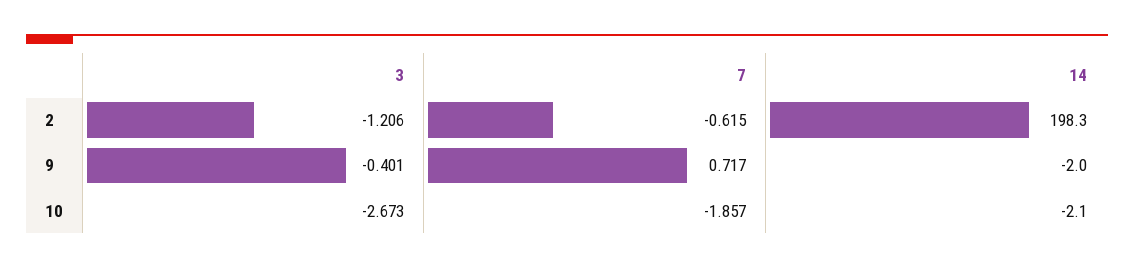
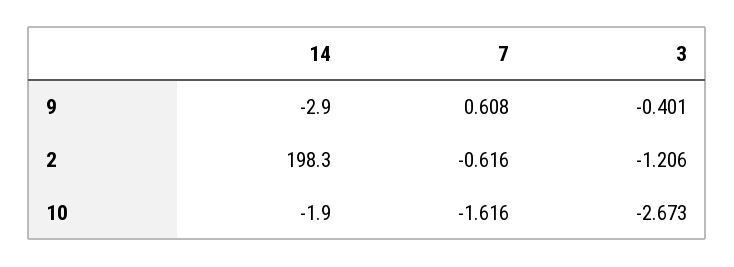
  {
    "3": {
      "2": -1.206,
      "9": -0.401,
      "10": -2.673
    },
    "7": {
-     "2": -0.615,
+     "2": -0.616,
-     "9": 0.717,
+     "9": 0.608,
-     "10": -1.857
+     "10": -1.616
    },
    "14": {
      "2": 198.3,
-     "9": -2,
+     "9": -2.9,
-     "10": -2.1
+     "10": -1.9
    }
  }

